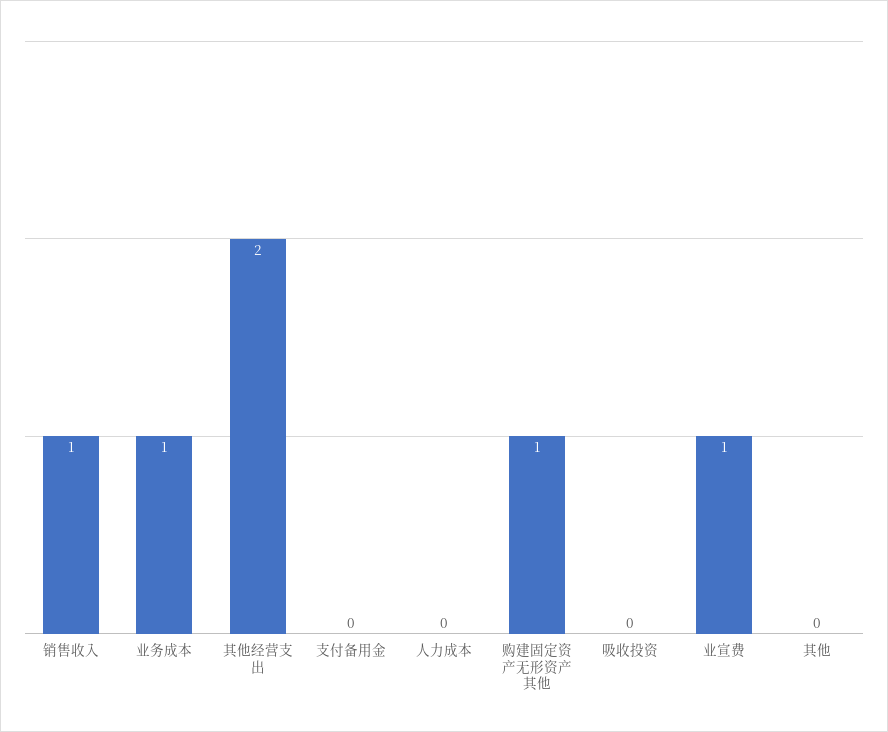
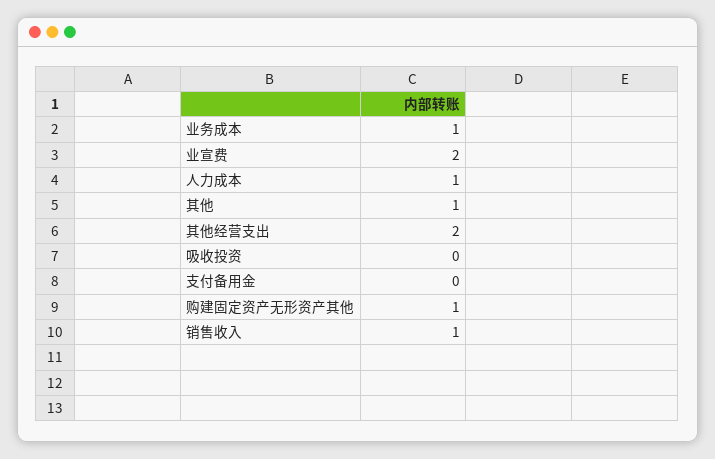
  {
    "销售收入": 1,
    "业务成本": 1,
    "其他经营支出": 2,
    "支付备用金": 0,
-   "人力成本": 0,
+   "人力成本": 1,
    "购建固定资产无形资产其他": 1,
    "吸收投资": 0,
-   "业宣费": 1,
+   "业宣费": 2,
-   "其他": 0
+   "其他": 1
  }

